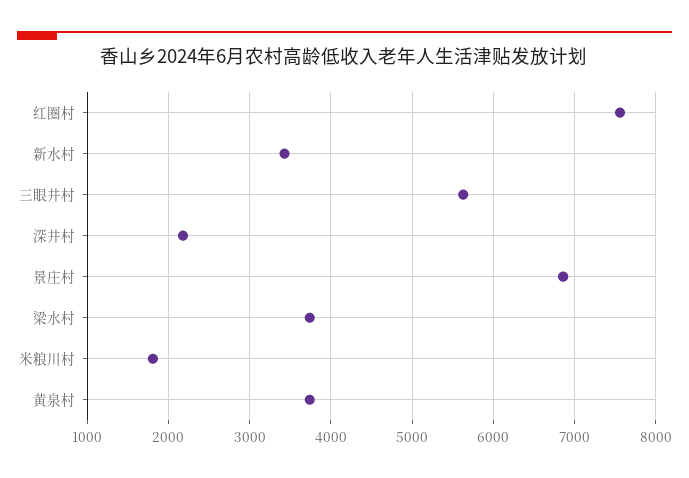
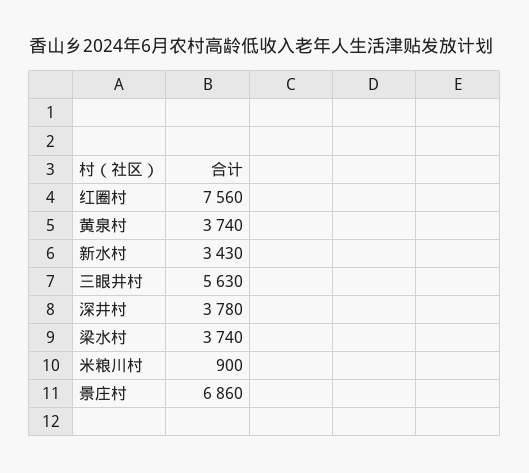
  {
    "红圈村": 7560,
    "新水村": 3430,
    "三眼井村": 5630,
-   "深井村": 2200,
+   "深井村": 3780,
    "景庄村": 6860,
    "梁水村": 3740,
-   "米粮川村": 1800,
+   "米粮川村": 900,
    "黄泉村": 3740
  }

